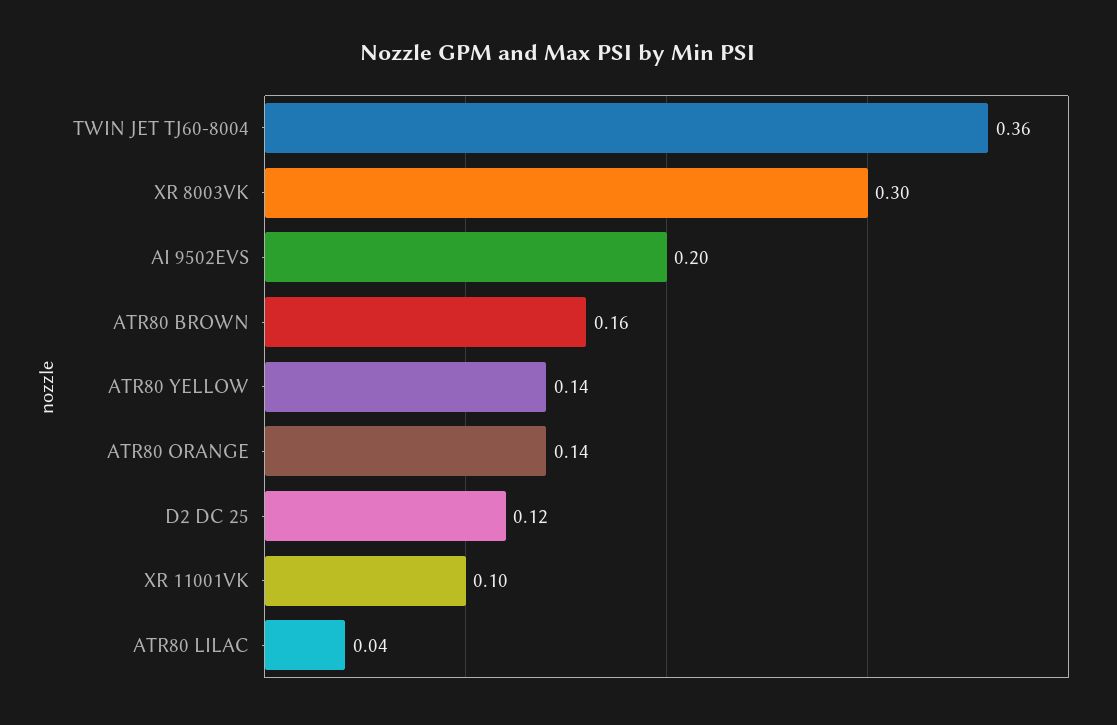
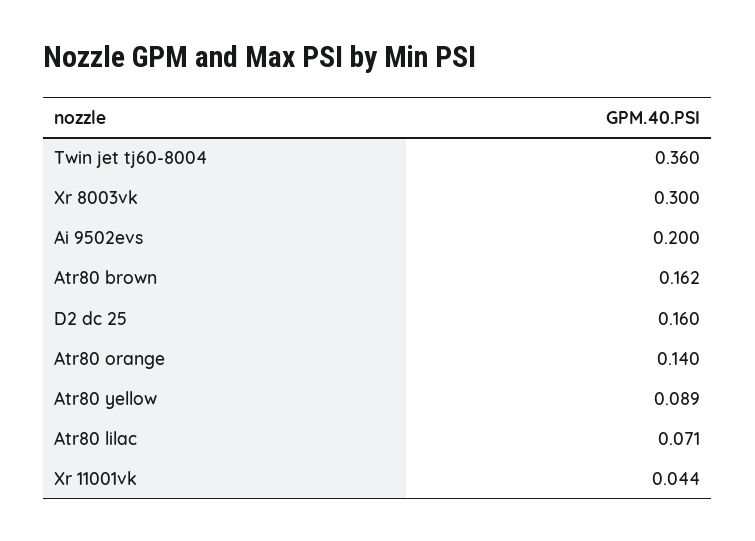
  {
    "TWIN JET TJ60-8004": 0.36,
    "XR 8003VK": 0.3,
    "AI 9502EVS": 0.2,
    "ATR80 BROWN": 0.162,
-   "ATR80 YELLOW": 0.14,
+   "ATR80 YELLOW": 0.089,
    "ATR80 ORANGE": 0.14,
-   "D2 DC 25": 0.12,
+   "D2 DC 25": 0.16,
-   "XR 11001VK": 0.1,
+   "XR 11001VK": 0.044,
-   "ATR80 LILAC": 0.04
+   "ATR80 LILAC": 0.071
  }

